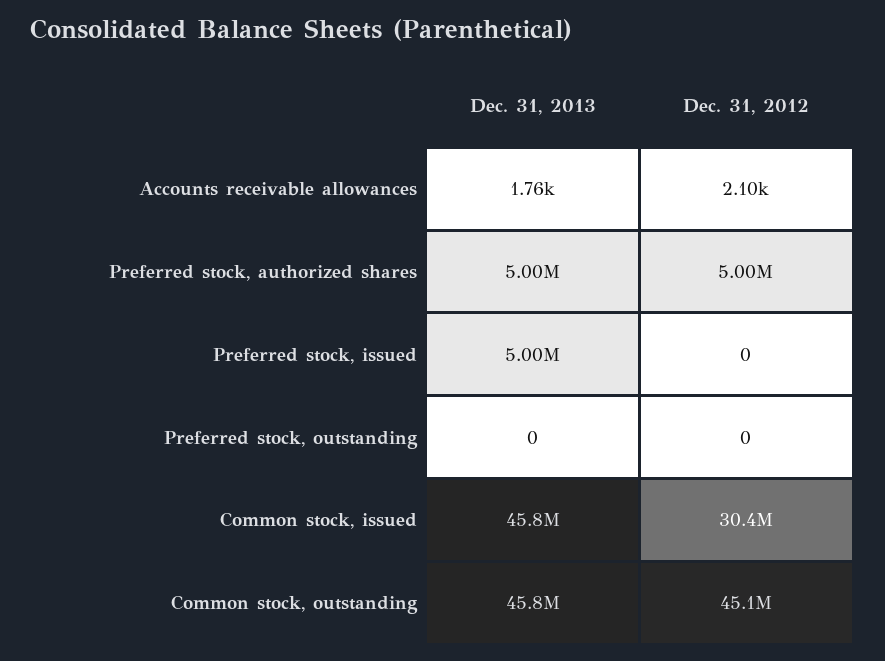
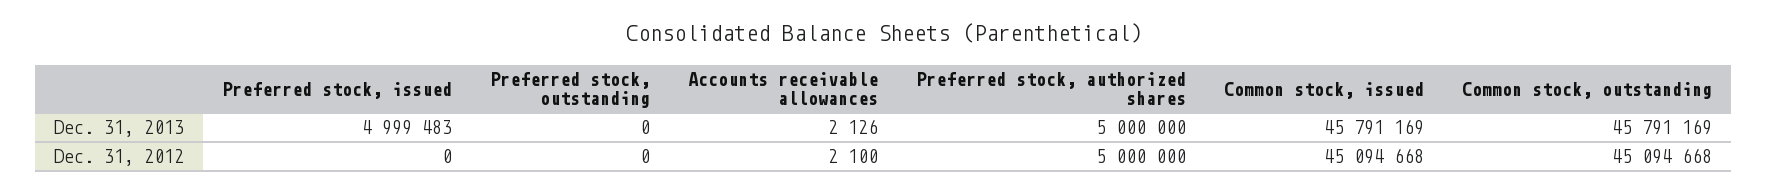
  {
    "Dec. 31, 2013": {
-     "Accounts receivable allowances": 1760,
+     "Accounts receivable allowances": 2126,
      "Preferred stock, authorized shares": 5000000,
      "Preferred stock, issued": 4999483,
      "Preferred stock, outstanding": 0,
      "Common stock, issued": 45791169,
      "Common stock, outstanding": 45791169
    },
    "Dec. 31, 2012": {
      "Accounts receivable allowances": 2100,
      "Preferred stock, authorized shares": 5000000,
      "Preferred stock, issued": 0,
      "Preferred stock, outstanding": 0,
-     "Common stock, issued": 30400000,
+     "Common stock, issued": 45094668,
      "Common stock, outstanding": 45094668
    }
  }

